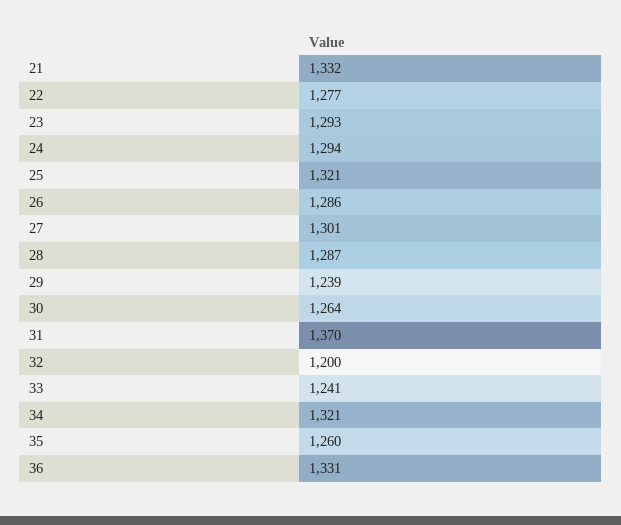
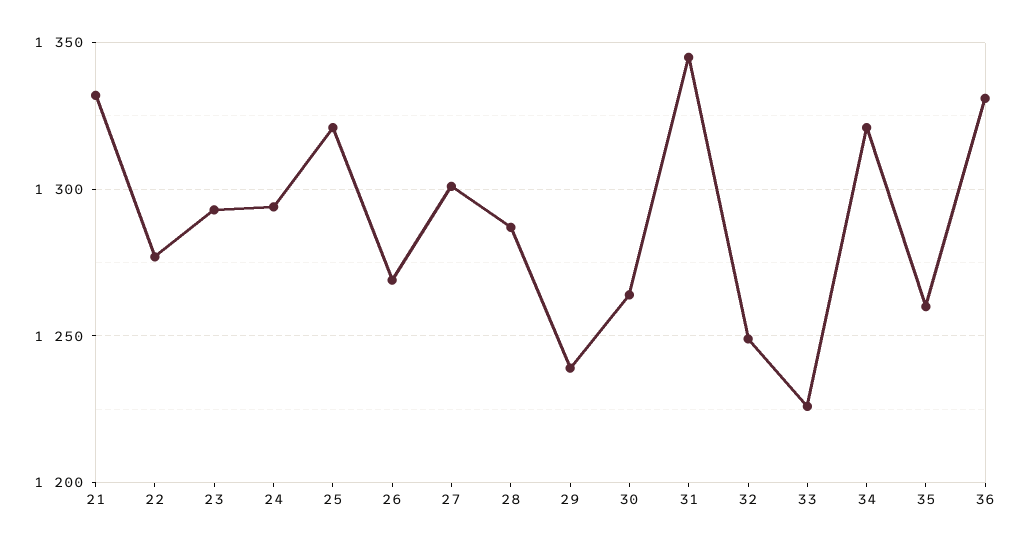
  {
    "21": 1332,
    "22": 1277,
    "23": 1293,
    "24": 1294,
    "25": 1321,
-   "26": 1286,
+   "26": 1270,
    "27": 1301,
    "28": 1287,
    "29": 1239,
    "30": 1264,
-   "31": 1370,
+   "31": 1345,
-   "32": 1200,
+   "32": 1250,
-   "33": 1241,
+   "33": 1225,
    "34": 1321,
    "35": 1260,
    "36": 1331
  }

